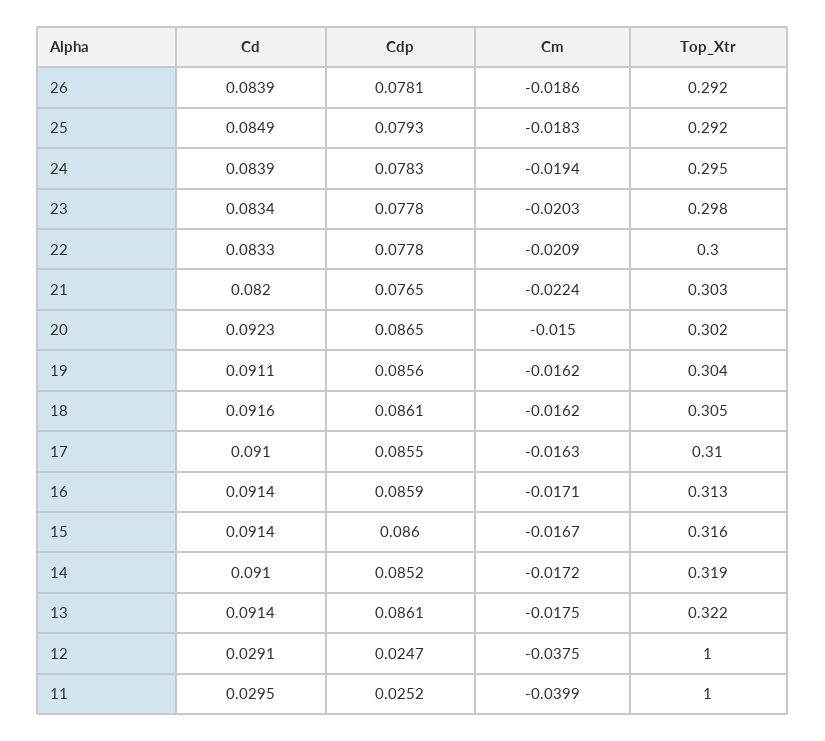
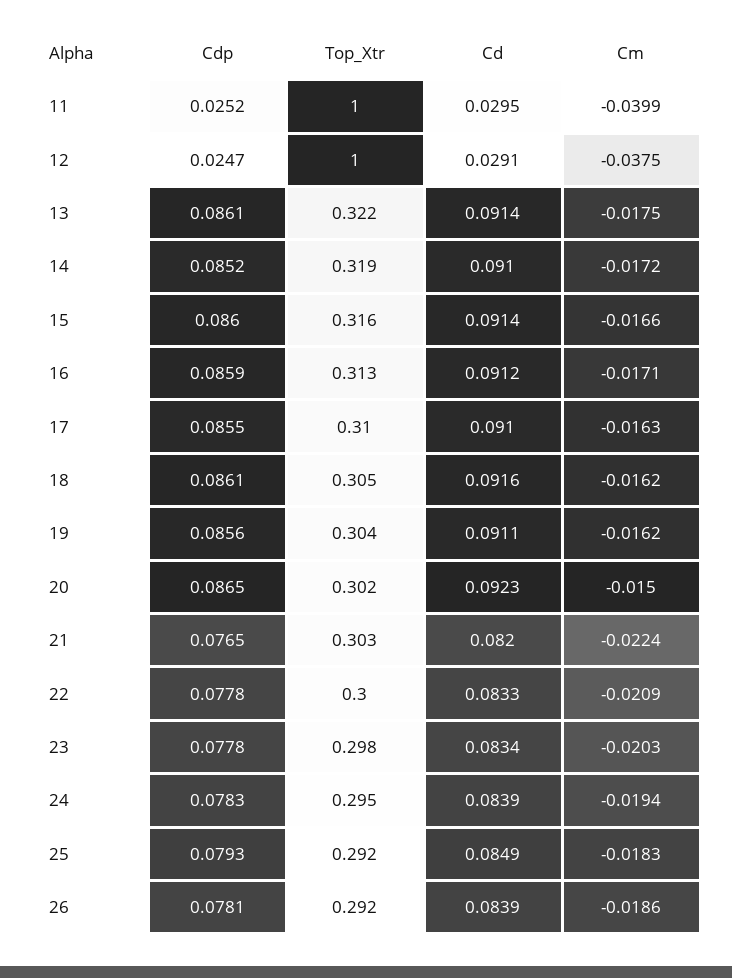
  {
    "Cd": {
      "26": 0.0839,
      "25": 0.0849,
      "24": 0.0839,
      "23": 0.0834,
      "22": 0.0833,
      "21": 0.082,
      "20": 0.0923,
      "19": 0.0911,
      "18": 0.0916,
      "17": 0.091,
-     "16": 0.0914,
+     "16": 0.0912,
      "15": 0.0914,
      "14": 0.091,
      "13": 0.0914,
      "12": 0.0291,
      "11": 0.0295
    },
    "Cdp": {
      "26": 0.0781,
      "25": 0.0793,
      "24": 0.0783,
      "23": 0.0778,
      "22": 0.0778,
      "21": 0.0765,
      "20": 0.0865,
      "19": 0.0856,
      "18": 0.0861,
      "17": 0.0855,
      "16": 0.0859,
      "15": 0.086,
      "14": 0.0852,
      "13": 0.0861,
      "12": 0.0247,
      "11": 0.0252
    },
    "Cm": {
      "26": -0.0186,
      "25": -0.0183,
      "24": -0.0194,
      "23": -0.0203,
      "22": -0.0209,
      "21": -0.0224,
      "20": -0.015,
      "19": -0.0162,
      "18": -0.0162,
      "17": -0.0163,
      "16": -0.0171,
-     "15": -0.0167,
+     "15": -0.0166,
      "14": -0.0172,
      "13": -0.0175,
      "12": -0.0375,
      "11": -0.0399
    },
    "Top_Xtr": {
      "26": 0.292,
      "25": 0.292,
      "24": 0.295,
      "23": 0.298,
      "22": 0.3,
      "21": 0.303,
      "20": 0.302,
      "19": 0.304,
      "18": 0.305,
      "17": 0.31,
      "16": 0.313,
      "15": 0.316,
      "14": 0.319,
      "13": 0.322,
      "12": 1,
      "11": 1
    }
  }

